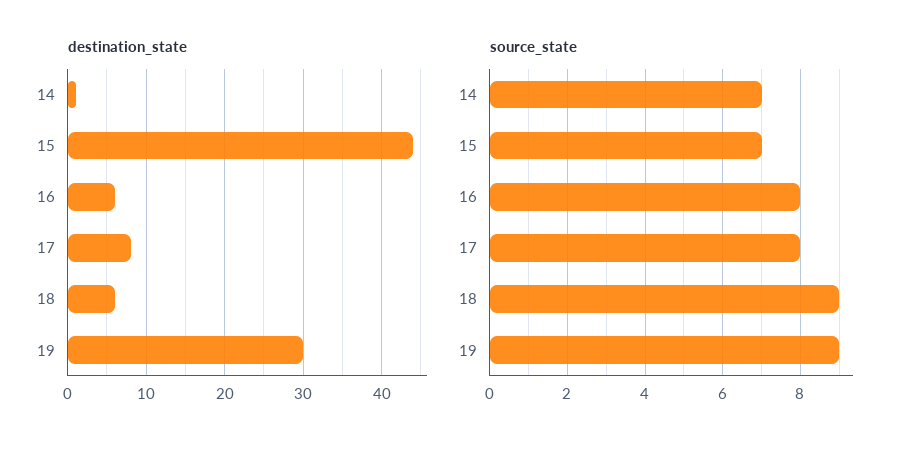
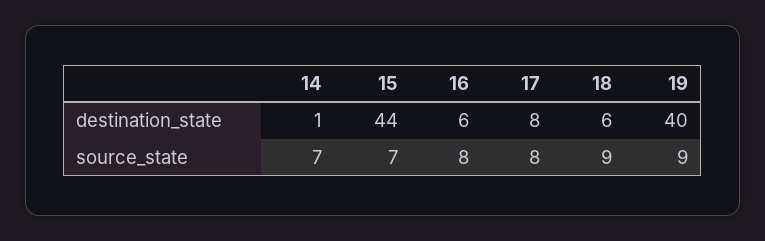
  {
    "destination_state": {
      "14": 1,
      "15": 44,
      "16": 6,
      "17": 8,
      "18": 6,
-     "19": 30
+     "19": 40
    },
    "source_state": {
      "14": 7,
      "15": 7,
      "16": 8,
      "17": 8,
      "18": 9,
      "19": 9
    }
  }

